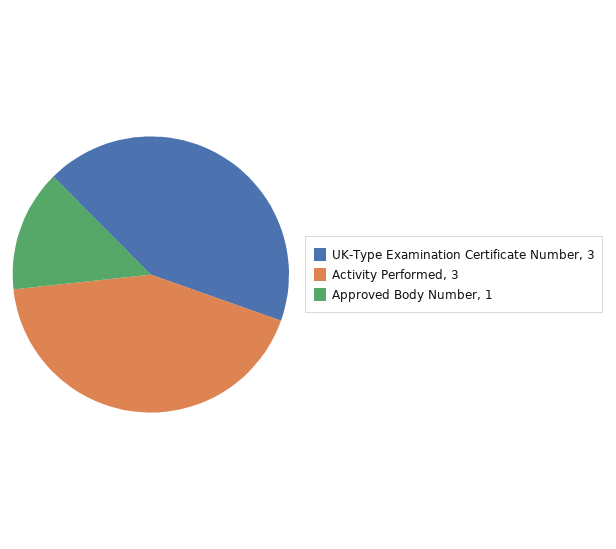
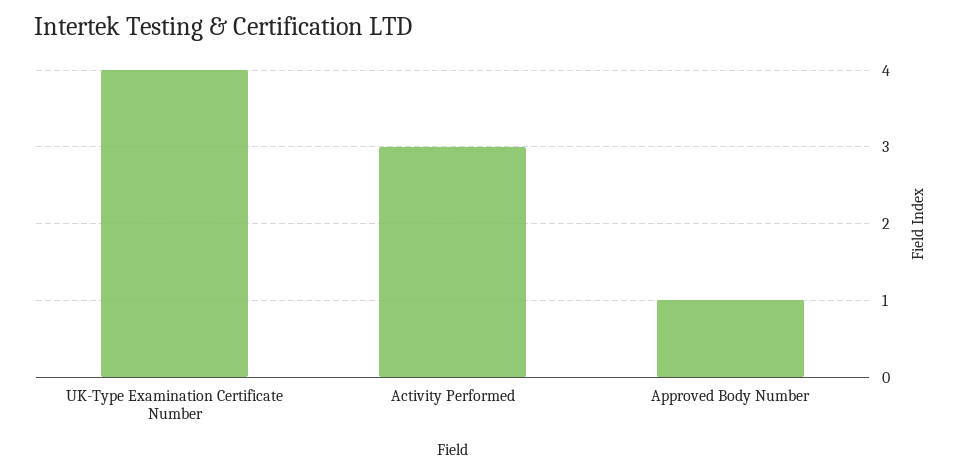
  {
-   "UK-Type Examination Certificate Number": 3,
+   "UK-Type Examination Certificate Number": 4,
    "Activity Performed": 3,
    "Approved Body Number": 1
  }

